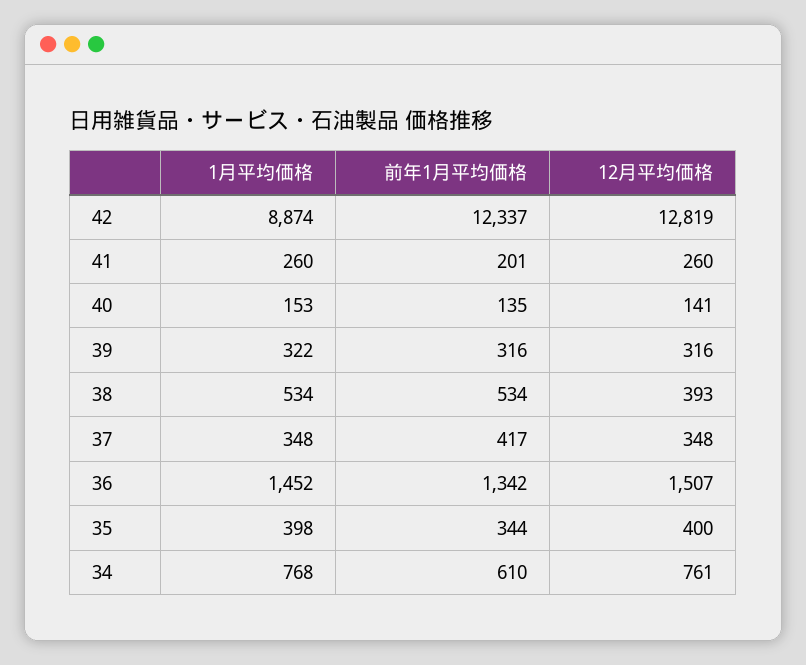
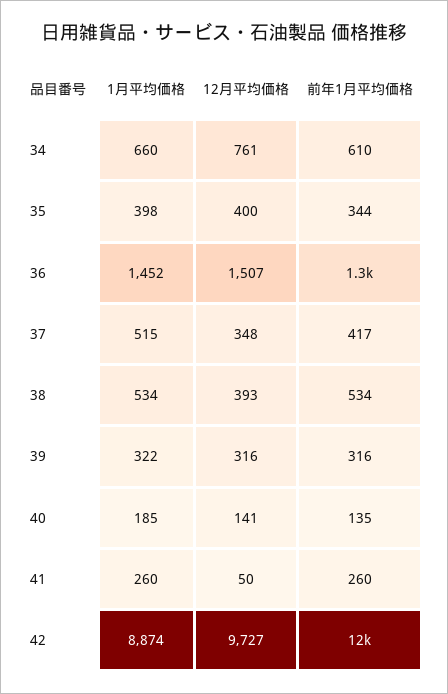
  {
    "1月平均価格": {
      "42": 8874,
      "41": 260,
-     "40": 153,
+     "40": 185,
      "39": 322,
      "38": 534,
-     "37": 348,
+     "37": 515,
      "36": 1452,
      "35": 398,
-     "34": 768
+     "34": 660
    },
    "前年1月平均価格": {
      "42": 12337,
-     "41": 201,
+     "41": 260,
      "40": 135,
      "39": 316,
      "38": 534,
      "37": 417,
      "36": 1342,
      "35": 344,
      "34": 610
    },
    "12月平均価格": {
-     "42": 12819,
+     "42": 9727,
-     "41": 260,
+     "41": 50,
      "40": 141,
      "39": 316,
      "38": 393,
      "37": 348,
      "36": 1507,
      "35": 400,
      "34": 761
    }
  }

